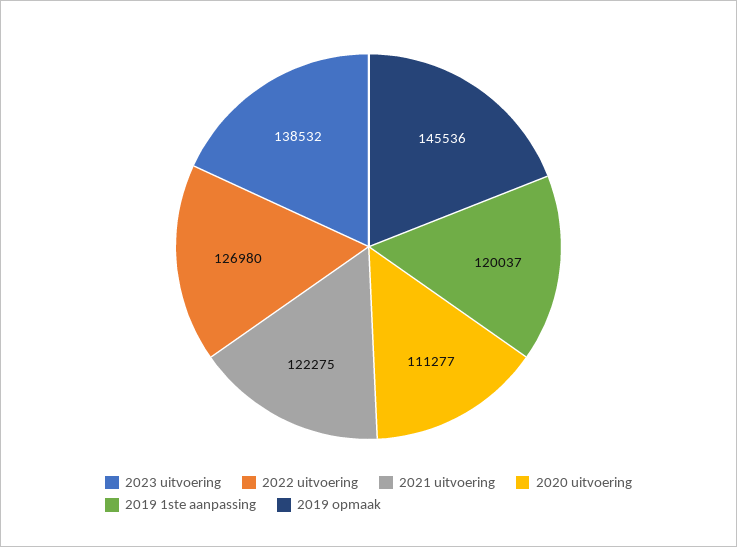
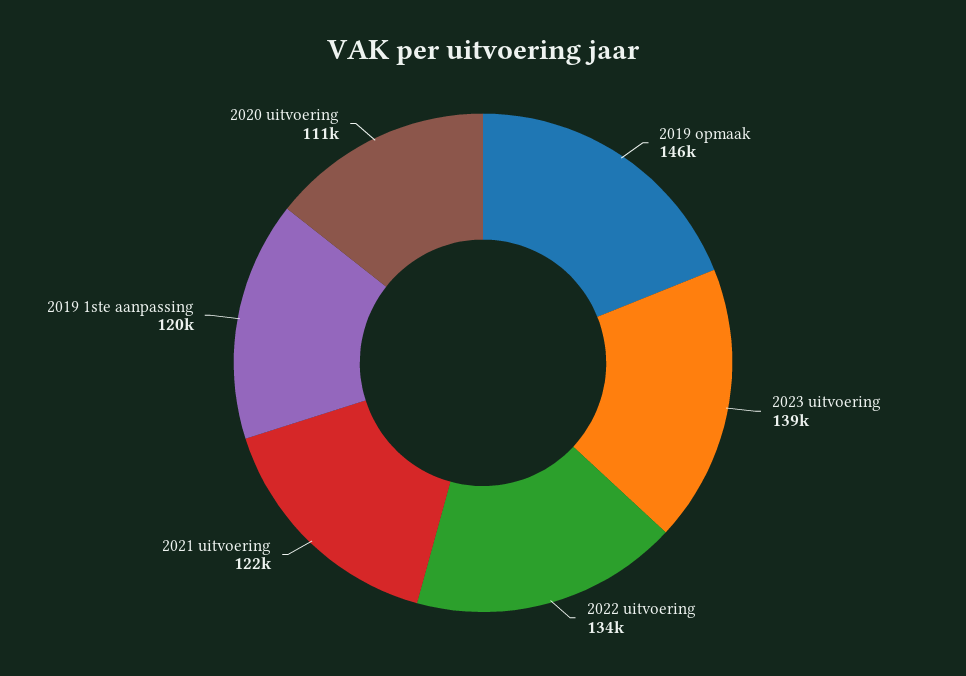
  {
    "2023 uitvoering": 138532,
-   "2022 uitvoering": 126980,
+   "2022 uitvoering": 134000,
    "2021 uitvoering": 122275,
    "2020 uitvoering": 111277,
    "2019 1ste aanpassing": 120037,
    "2019 opmaak": 145536
  }

